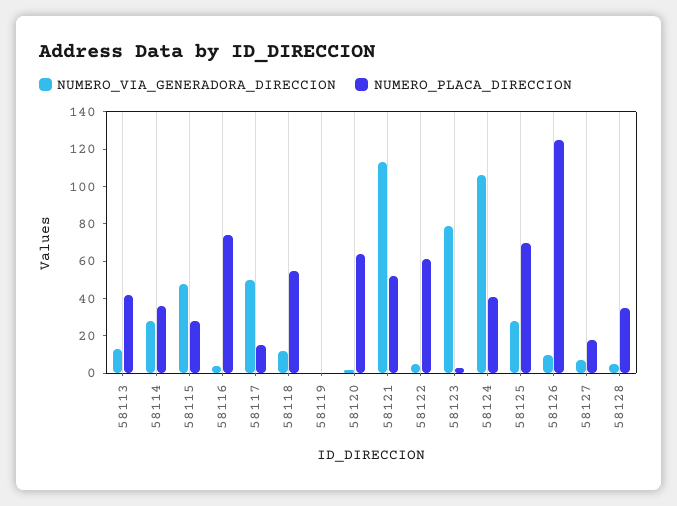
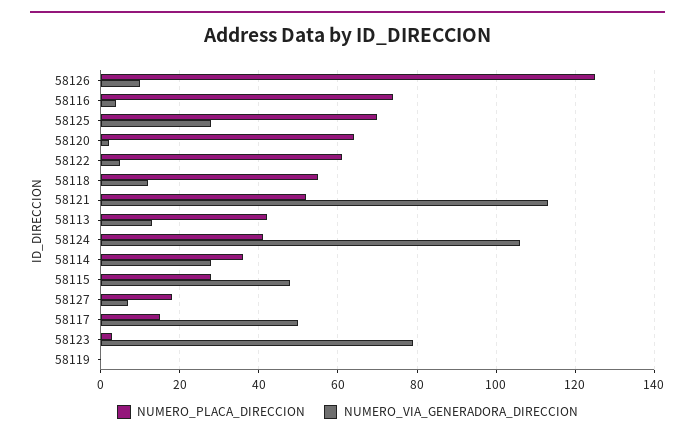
  {
    "NUMERO_VIA_GENERADORA_DIRECCION": {
      "58113": 15,
      "58114": 30,
      "58115": 50,
      "58116": 5,
      "58117": 50,
      "58118": 10,
      "58119": 0,
      "58120": 0,
      "58121": 115,
      "58122": 5,
      "58123": 80,
      "58124": 105,
      "58125": 30,
      "58126": 10,
-     "58127": 5,
+     "58127": 5
-     "58128": 5
    },
    "NUMERO_PLACA_DIRECCION": {
      "58113": 40,
      "58114": 35,
      "58115": 30,
      "58116": 75,
      "58117": 15,
      "58118": 55,
      "58119": 0,
      "58120": 65,
      "58121": 50,
      "58122": 60,
      "58123": 5,
      "58124": 40,
      "58125": 70,
      "58126": 125,
-     "58127": 20,
+     "58127": 20
-     "58128": 35
    }
  }

